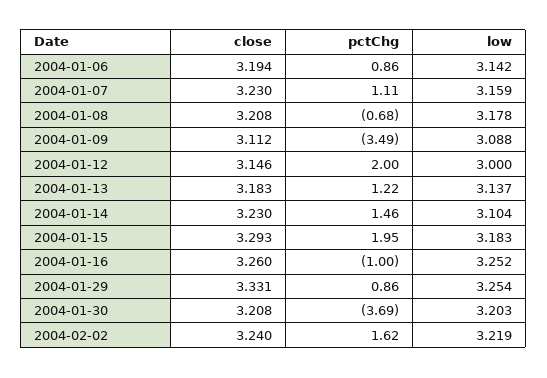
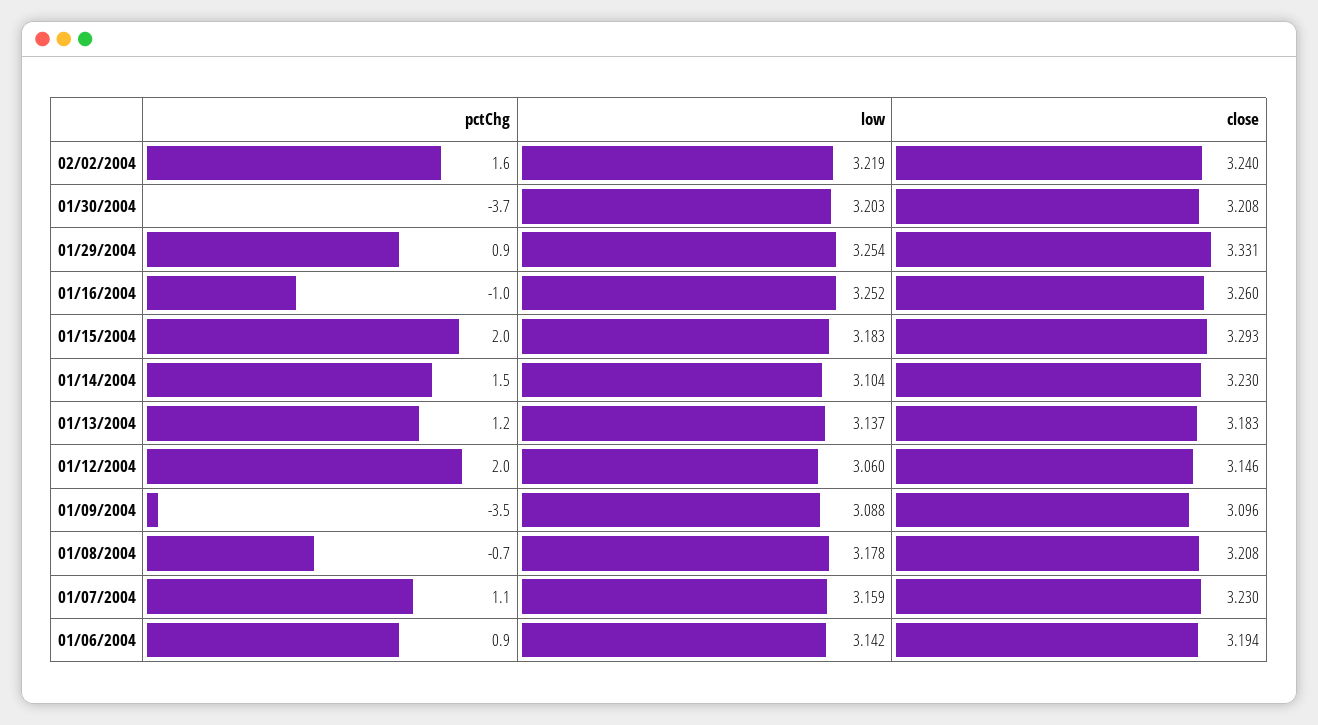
  {
    "close": {
      "2004-01-06": 3.194,
      "2004-01-07": 3.23,
      "2004-01-08": 3.208,
-     "2004-01-09": 3.112,
+     "2004-01-09": 3.096,
      "2004-01-12": 3.146,
      "2004-01-13": 3.183,
      "2004-01-14": 3.23,
      "2004-01-15": 3.293,
      "2004-01-16": 3.26,
      "2004-01-29": 3.331,
      "2004-01-30": 3.208,
      "2004-02-02": 3.24
    },
    "pctChg": {
      "2004-01-06": 0.86,
      "2004-01-07": 1.11,
      "2004-01-08": -0.68,
      "2004-01-09": -3.49,
      "2004-01-12": 2,
      "2004-01-13": 1.22,
      "2004-01-14": 1.46,
      "2004-01-15": 1.95,
      "2004-01-16": -1,
      "2004-01-29": 0.86,
      "2004-01-30": -3.69,
      "2004-02-02": 1.62
    },
    "low": {
      "2004-01-06": 3.142,
      "2004-01-07": 3.159,
      "2004-01-08": 3.178,
      "2004-01-09": 3.088,
-     "2004-01-12": 3,
+     "2004-01-12": 3.06,
      "2004-01-13": 3.137,
      "2004-01-14": 3.104,
      "2004-01-15": 3.183,
      "2004-01-16": 3.252,
      "2004-01-29": 3.254,
      "2004-01-30": 3.203,
      "2004-02-02": 3.219
    }
  }

